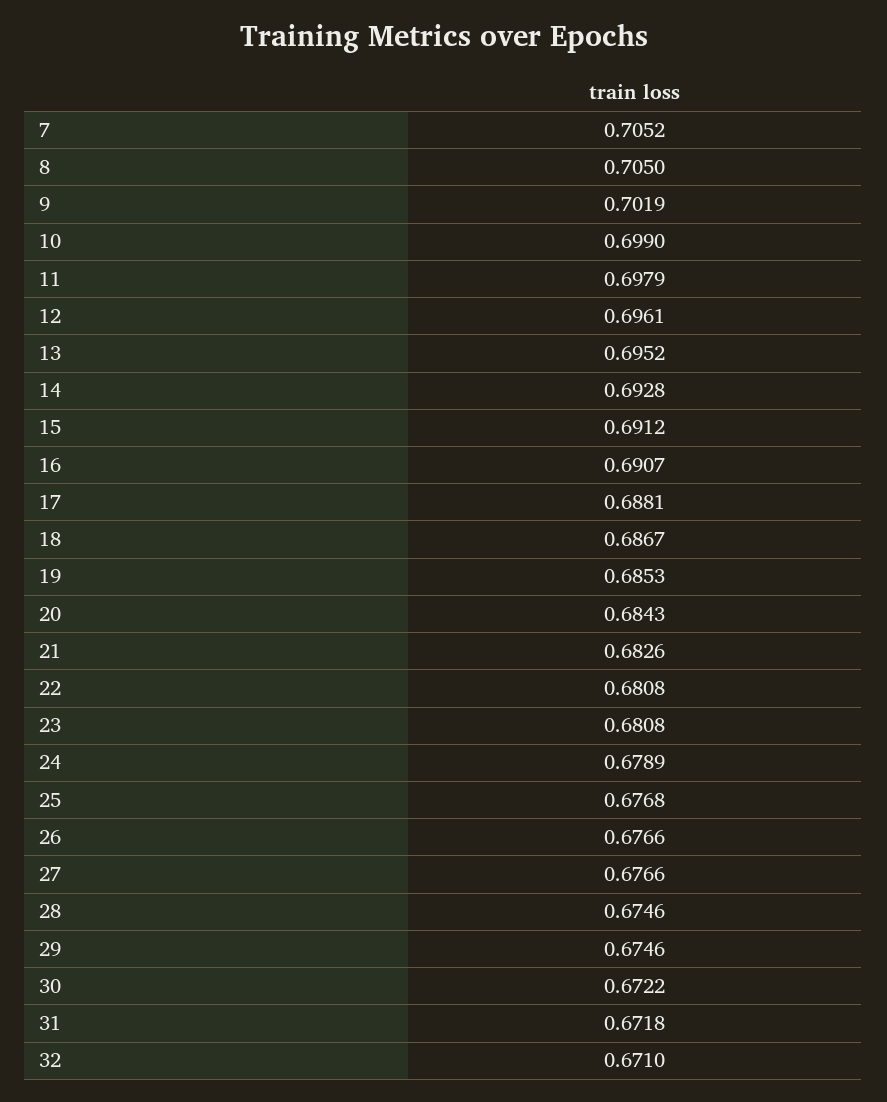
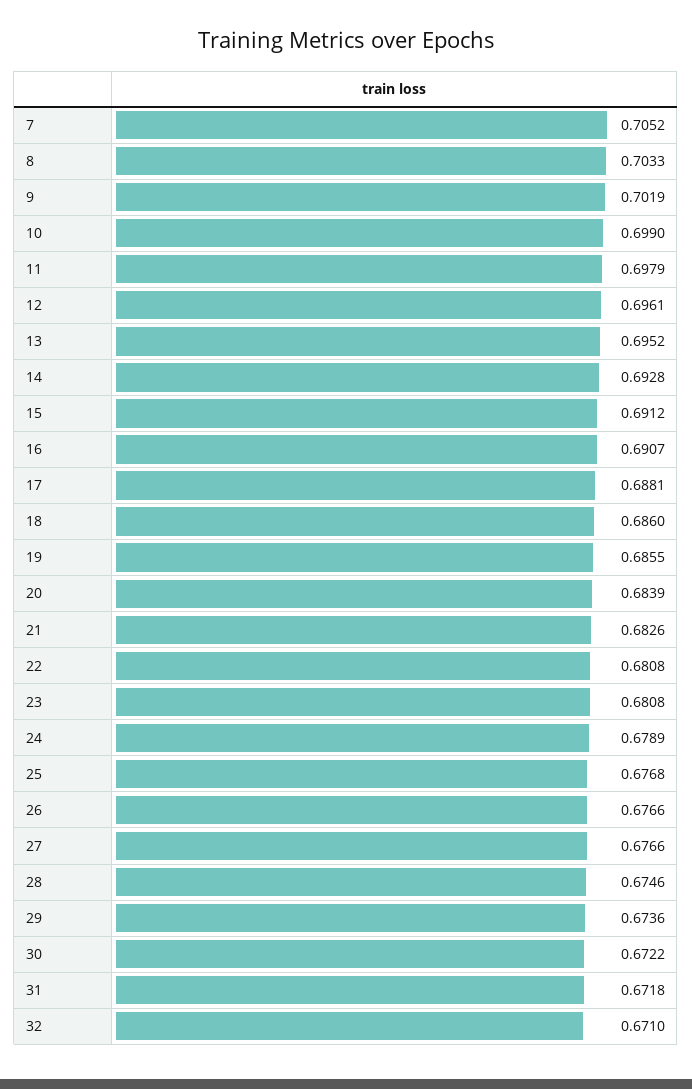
  {
    "7": 0.7052,
-   "8": 0.705,
+   "8": 0.7033,
    "9": 0.7019,
    "10": 0.699,
    "11": 0.6979,
    "12": 0.6961,
    "13": 0.6952,
    "14": 0.6928,
    "15": 0.6912,
    "16": 0.6907,
    "17": 0.6881,
-   "18": 0.6867,
+   "18": 0.686,
-   "19": 0.6853,
+   "19": 0.6855,
-   "20": 0.6843,
+   "20": 0.6839,
    "21": 0.6826,
    "22": 0.6808,
    "23": 0.6808,
    "24": 0.6789,
    "25": 0.6768,
    "26": 0.6766,
    "27": 0.6766,
    "28": 0.6746,
-   "29": 0.6746,
+   "29": 0.6736,
    "30": 0.6722,
    "31": 0.6718,
    "32": 0.671
  }

